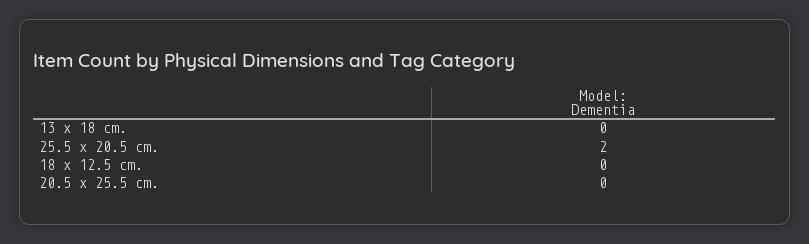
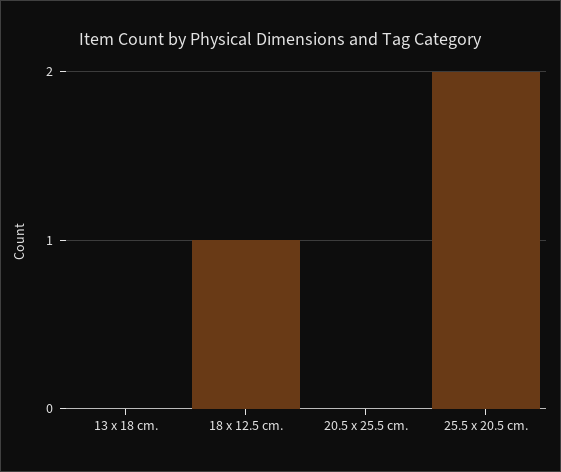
  {
    "13 x 18 cm.": 0,
    "25.5 x 20.5 cm.": 2,
-   "18 x 12.5 cm.": 0,
+   "18 x 12.5 cm.": 1,
    "20.5 x 25.5 cm.": 0
  }

